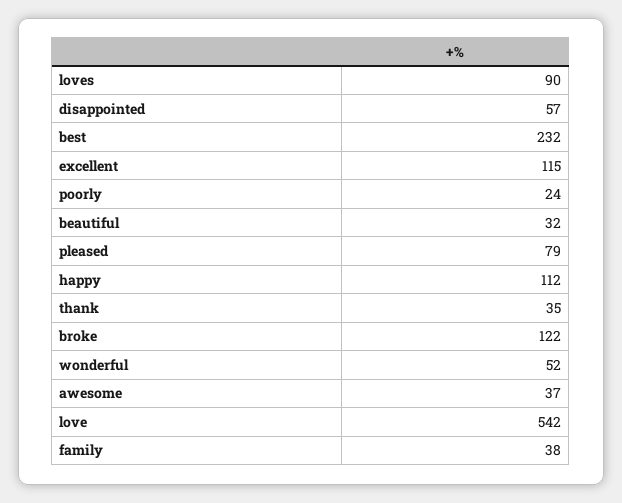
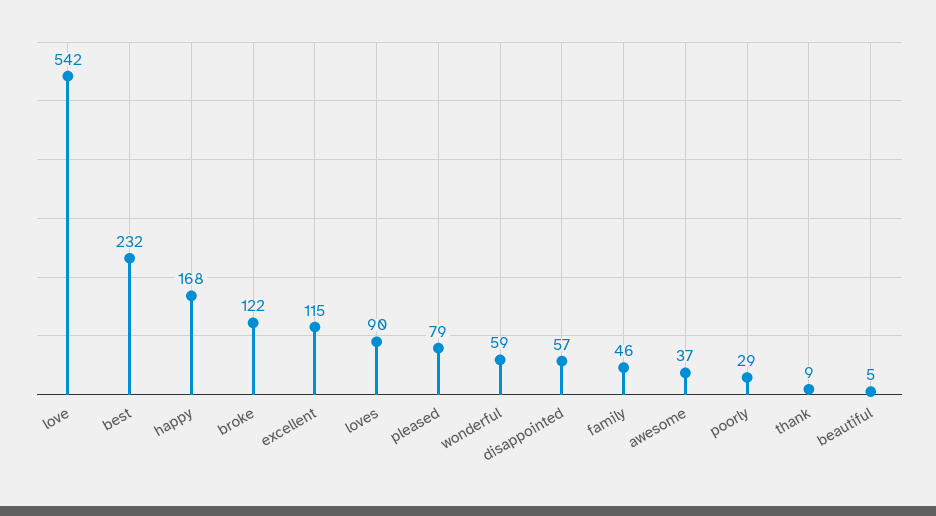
  {
    "loves": 90,
    "disappointed": 57,
    "best": 232,
    "excellent": 115,
-   "poorly": 24,
+   "poorly": 29,
-   "beautiful": 32,
+   "beautiful": 5,
    "pleased": 79,
-   "happy": 112,
+   "happy": 168,
-   "thank": 35,
+   "thank": 9,
    "broke": 122,
-   "wonderful": 52,
+   "wonderful": 59,
    "awesome": 37,
    "love": 542,
-   "family": 38
+   "family": 46
  }

